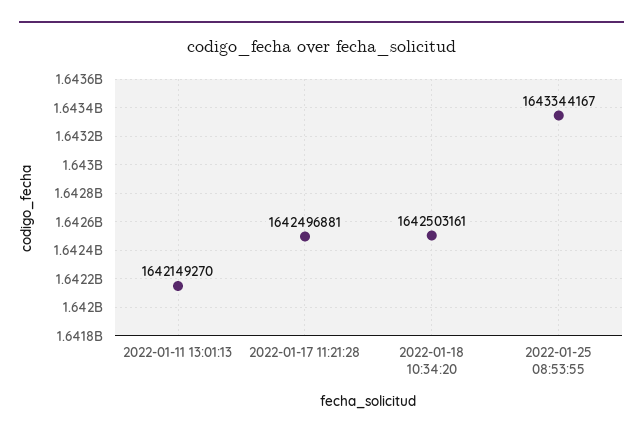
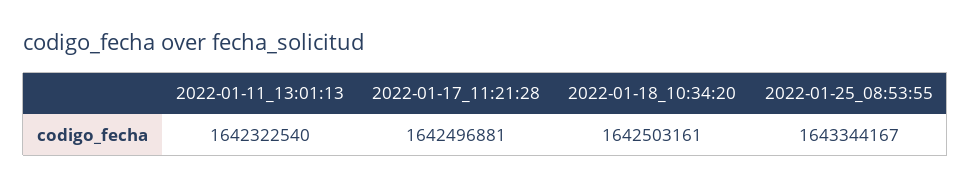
  {
-   "2022-01-11 13:01:13": 1642149270,
+   "2022-01-11 13:01:13": 1642322540,
    "2022-01-17 11:21:28": 1642496881,
    "2022-01-18 10:34:20": 1642503161,
    "2022-01-25 08:53:55": 1643344167
  }

